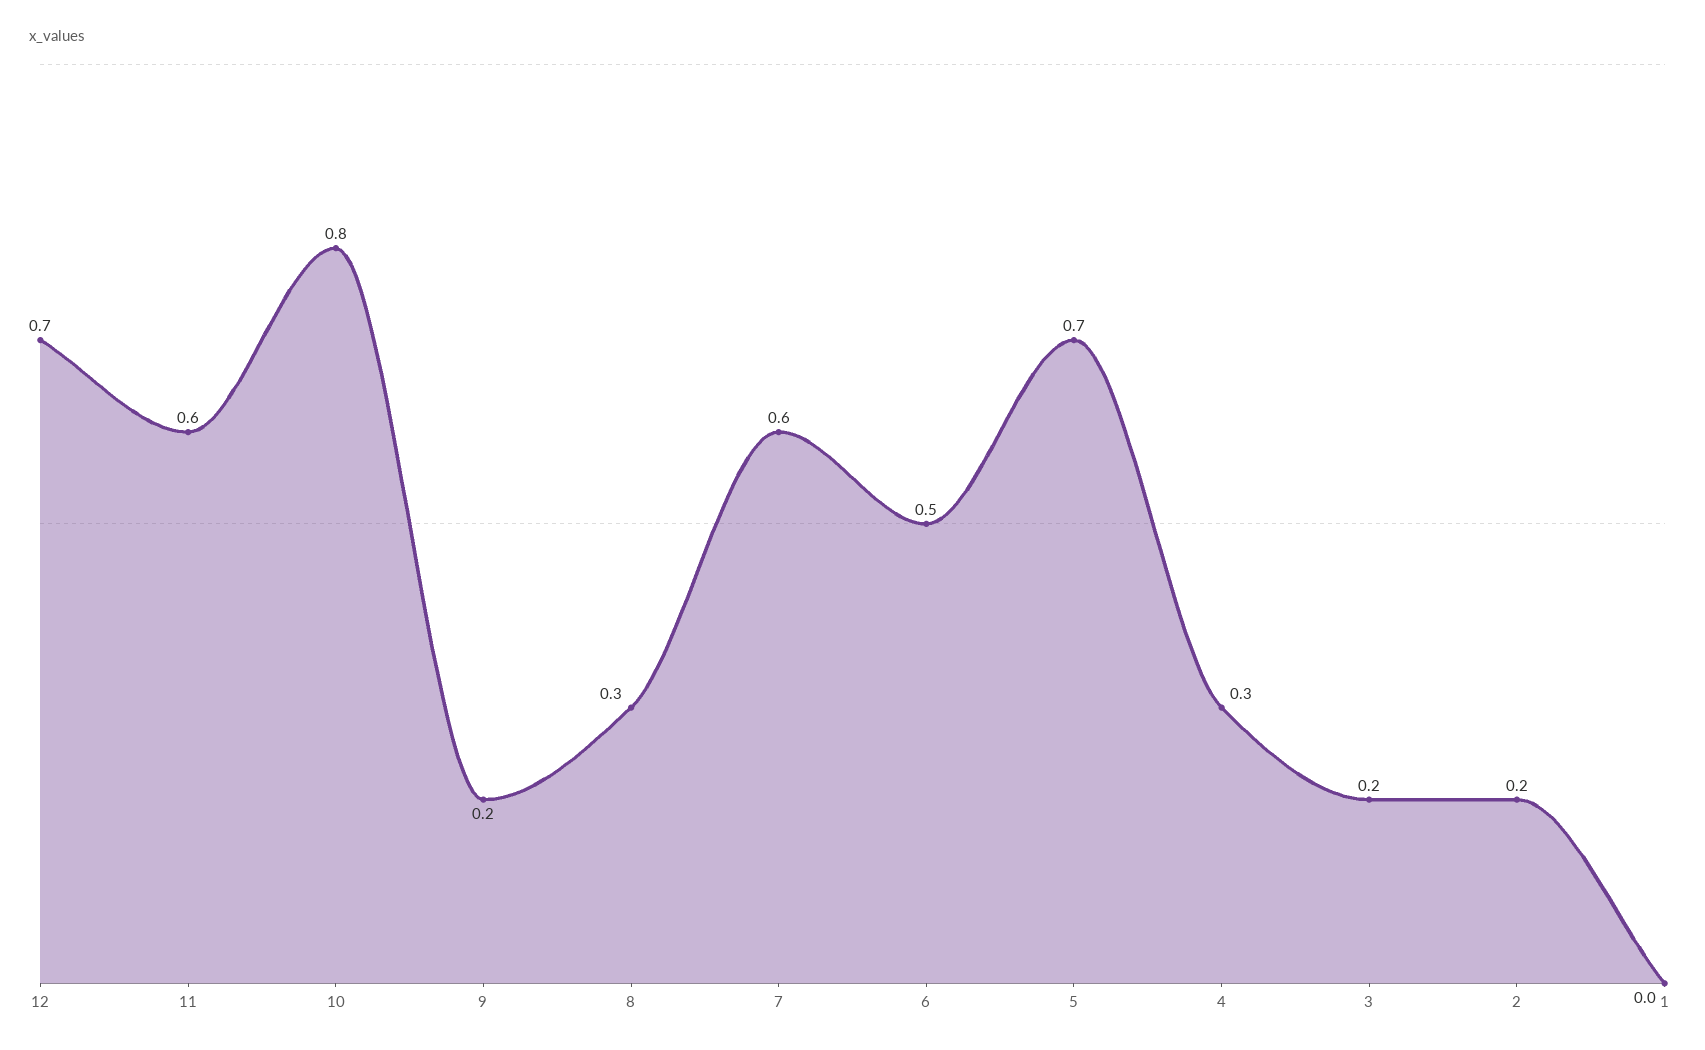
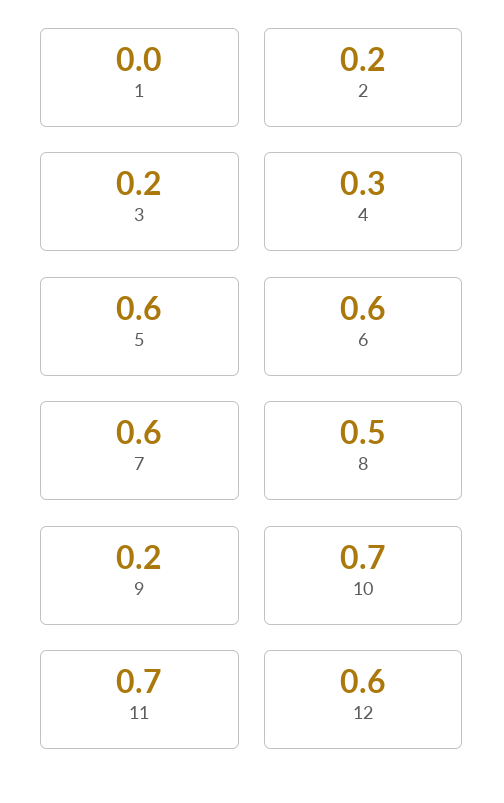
  {
-   "12": 0.7,
+   "12": 0.6,
-   "11": 0.6,
+   "11": 0.7,
-   "10": 0.8,
+   "10": 0.7,
    "9": 0.2,
-   "8": 0.3,
+   "8": 0.5,
    "7": 0.6,
-   "6": 0.5,
+   "6": 0.6,
-   "5": 0.7,
+   "5": 0.6,
    "4": 0.3,
    "3": 0.2,
    "2": 0.2,
    "1": 0
  }

